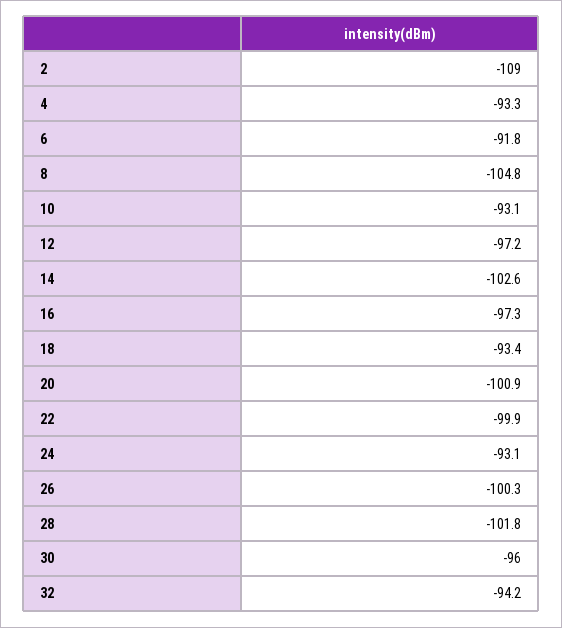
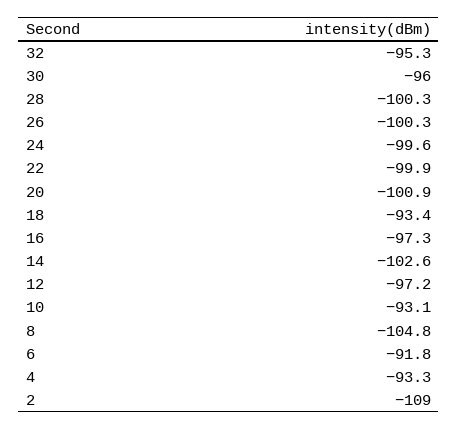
  {
    "2": -109,
    "4": -93.3,
    "6": -91.8,
    "8": -104.8,
    "10": -93.1,
    "12": -97.2,
    "14": -102.6,
    "16": -97.3,
    "18": -93.4,
    "20": -100.9,
    "22": -99.9,
-   "24": -93.1,
+   "24": -99.6,
    "26": -100.3,
-   "28": -101.8,
+   "28": -100.3,
    "30": -96,
-   "32": -94.2
+   "32": -95.3
  }

